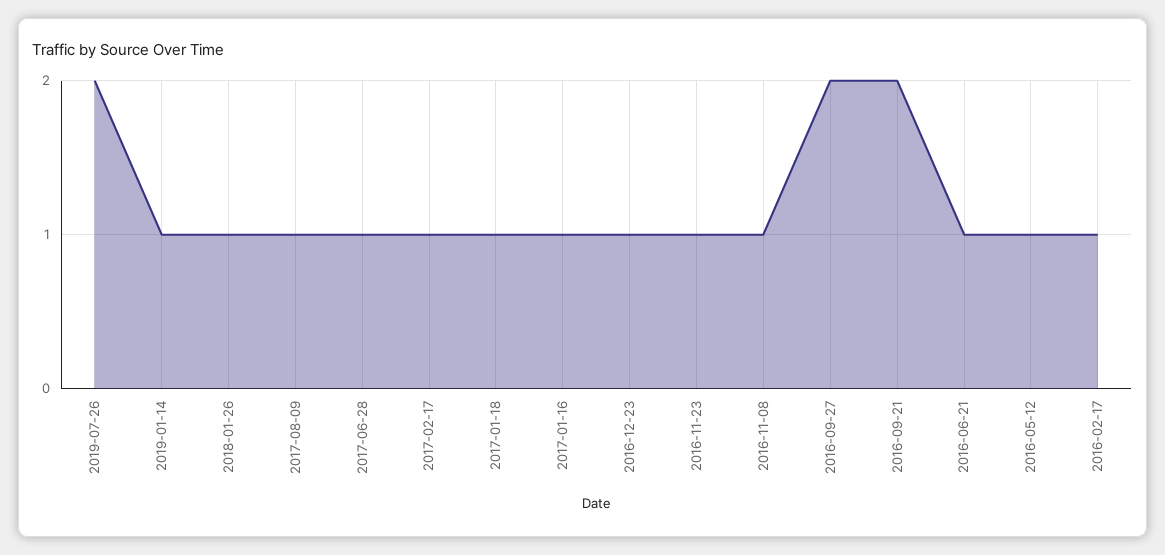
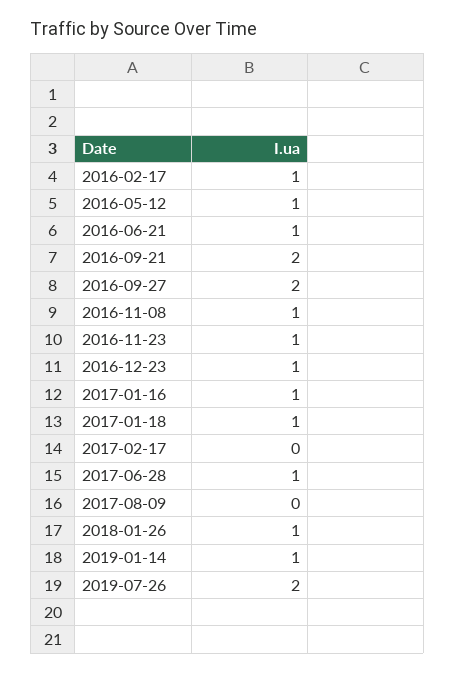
  {
    "2019-07-26": 2,
    "2019-01-14": 1,
    "2018-01-26": 1,
-   "2017-08-09": 1,
+   "2017-08-09": 0,
    "2017-06-28": 1,
-   "2017-02-17": 1,
+   "2017-02-17": 0,
    "2017-01-18": 1,
    "2017-01-16": 1,
    "2016-12-23": 1,
    "2016-11-23": 1,
    "2016-11-08": 1,
    "2016-09-27": 2,
    "2016-09-21": 2,
    "2016-06-21": 1,
    "2016-05-12": 1,
    "2016-02-17": 1
  }

